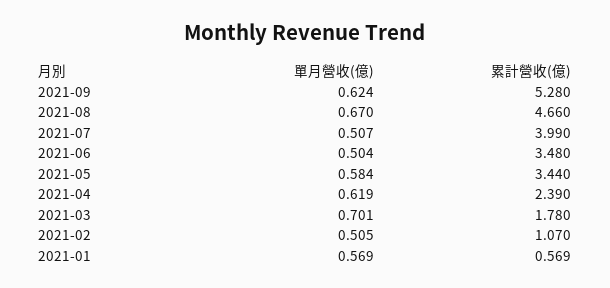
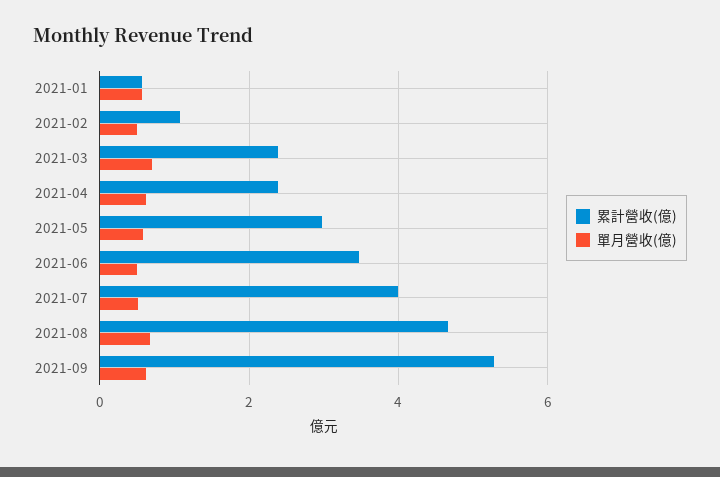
  {
    "單月營收(億)": {
      "2021-09": 0.624,
      "2021-08": 0.67,
      "2021-07": 0.507,
      "2021-06": 0.504,
      "2021-05": 0.584,
      "2021-04": 0.619,
      "2021-03": 0.701,
      "2021-02": 0.505,
      "2021-01": 0.569
    },
    "累計營收(億)": {
      "2021-09": 5.28,
      "2021-08": 4.66,
      "2021-07": 3.99,
      "2021-06": 3.48,
-     "2021-05": 3.44,
+     "2021-05": 3,
      "2021-04": 2.39,
-     "2021-03": 1.78,
+     "2021-03": 2.4,
      "2021-02": 1.07,
      "2021-01": 0.569
    }
  }

